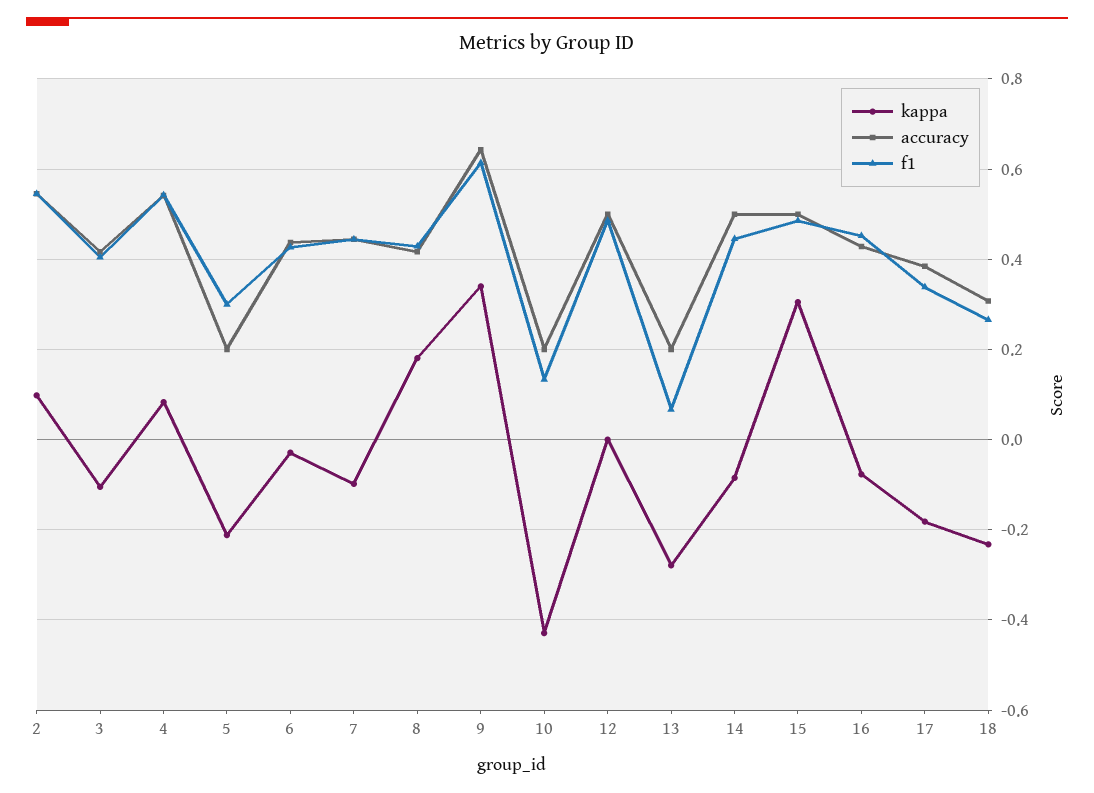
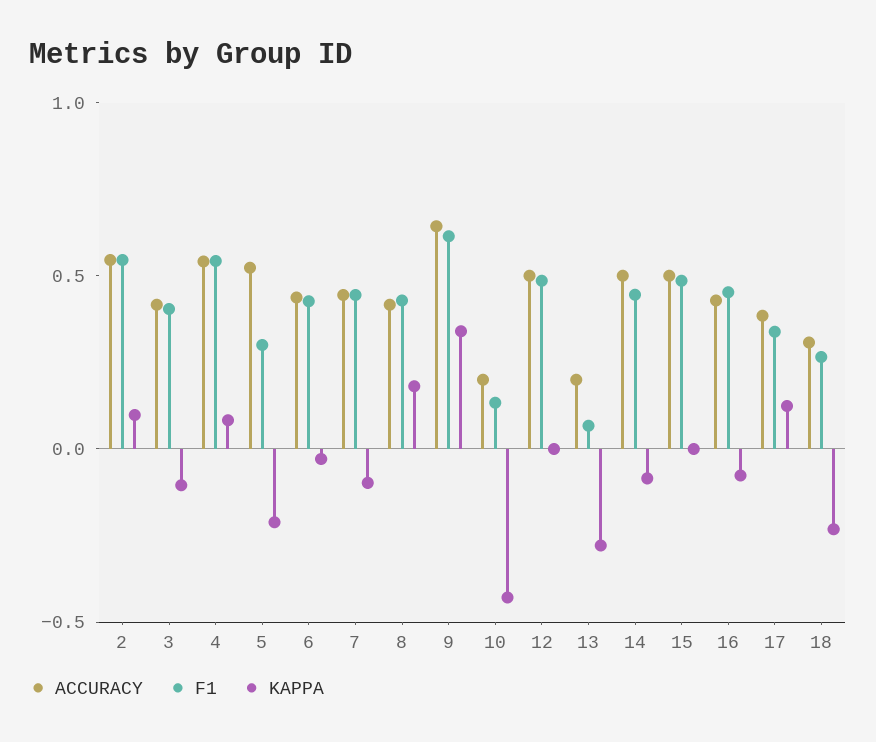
  {
    "kappa": {
      "2": 0.1,
      "3": -0.1,
      "4": 0.08,
      "5": -0.22,
      "6": -0.02,
      "7": -0.1,
      "8": 0.18,
      "9": 0.34,
      "10": -0.42,
      "12": 0,
      "13": -0.28,
      "14": -0.08,
-     "15": 0.3,
+     "15": 0,
      "16": -0.08,
-     "17": -0.18,
+     "17": 0.1,
      "18": -0.24
    },
    "accuracy": {
      "2": 0.54,
      "3": 0.42,
      "4": 0.54,
-     "5": 0.2,
+     "5": 0.5,
      "6": 0.44,
      "7": 0.44,
      "8": 0.42,
      "9": 0.64,
      "10": 0.2,
      "12": 0.5,
      "13": 0.2,
      "14": 0.5,
      "15": 0.5,
      "16": 0.42,
      "17": 0.38,
      "18": 0.3
    },
    "f1": {
      "2": 0.54,
      "3": 0.4,
      "4": 0.54,
      "5": 0.3,
      "6": 0.42,
      "7": 0.44,
      "8": 0.42,
      "9": 0.62,
      "10": 0.14,
      "12": 0.48,
      "13": 0.06,
      "14": 0.44,
      "15": 0.48,
      "16": 0.46,
      "17": 0.34,
      "18": 0.26
    }
  }

